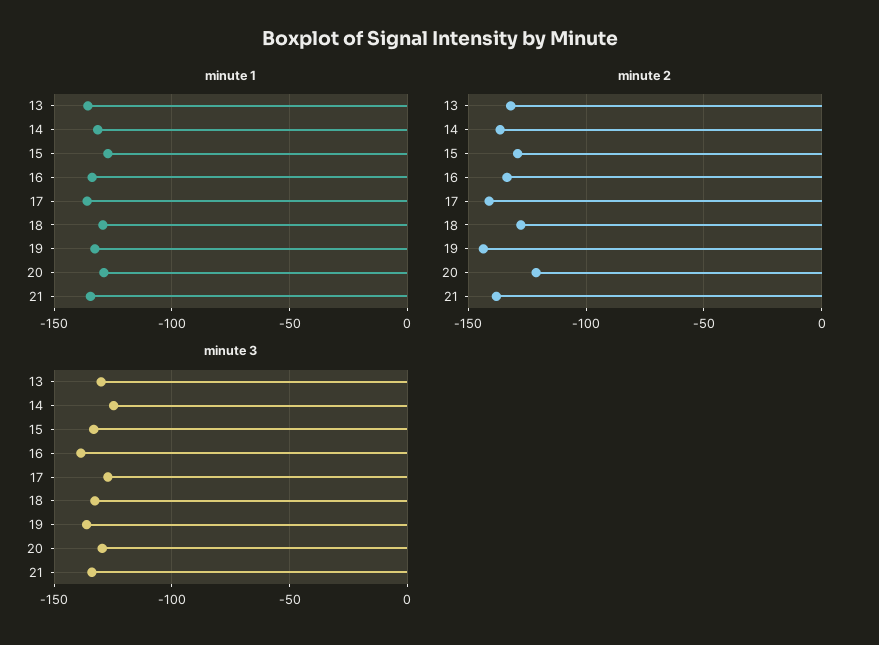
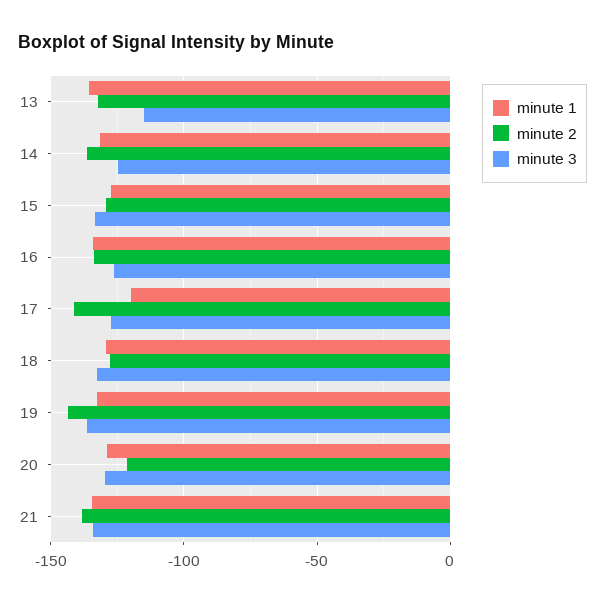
  {
    "minute 1": {
      "13": -135,
      "14": -130,
      "15": -125,
      "16": -135,
-     "17": -135,
+     "17": -120,
      "18": -130,
      "19": -135,
      "20": -130,
      "21": -135
    },
    "minute 2": {
      "13": -130,
      "14": -135,
      "15": -130,
      "16": -135,
      "17": -140,
      "18": -130,
      "19": -145,
      "20": -120,
      "21": -140
    },
    "minute 3": {
-     "13": -130,
+     "13": -115,
      "14": -125,
      "15": -135,
-     "16": -140,
+     "16": -125,
      "17": -125,
      "18": -135,
      "19": -135,
      "20": -130,
      "21": -135
    }
  }

